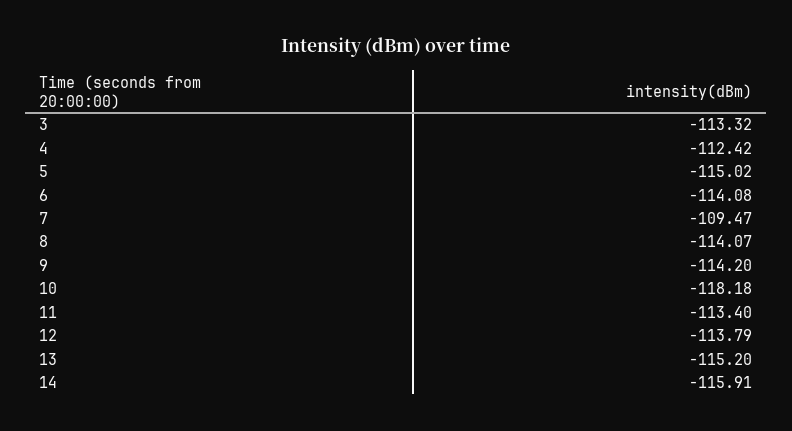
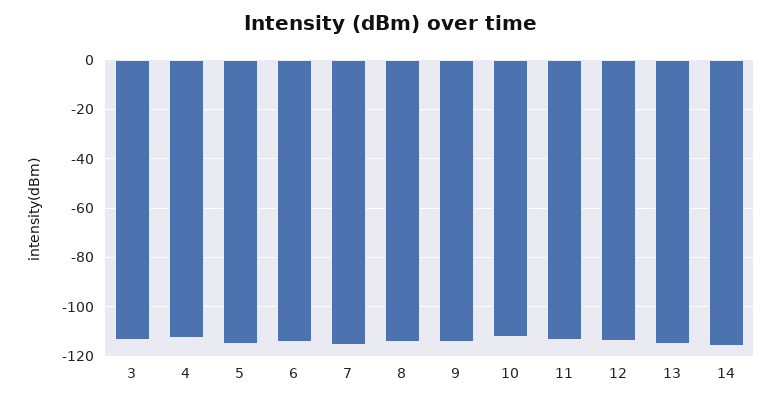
  {
    "3": -113.32,
    "4": -112.42,
    "5": -115.02,
    "6": -114.08,
-   "7": -109.47,
+   "7": -115,
    "8": -114.07,
    "9": -114.2,
-   "10": -118.18,
+   "10": -112.5,
    "11": -113.4,
    "12": -113.79,
    "13": -115.2,
    "14": -115.91
  }

